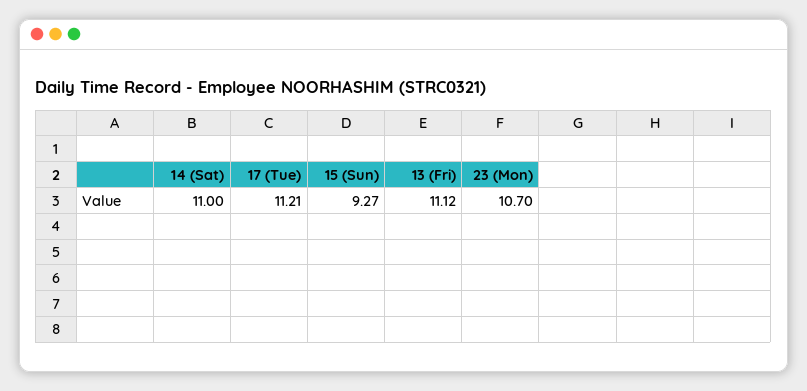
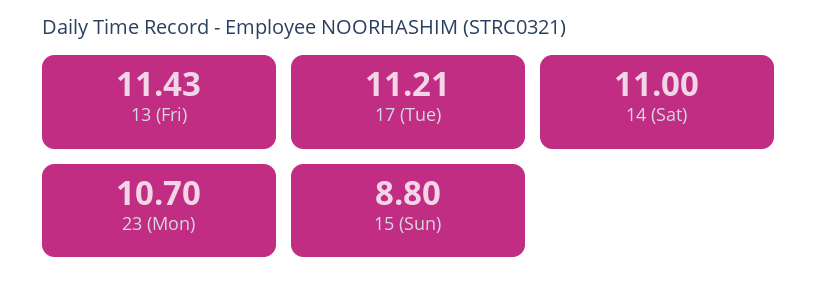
  {
    "14 (Sat)": 11,
    "17 (Tue)": 11.21,
-   "15 (Sun)": 9.27,
+   "15 (Sun)": 8.8,
-   "13 (Fri)": 11.12,
+   "13 (Fri)": 11.43,
    "23 (Mon)": 10.7
  }

